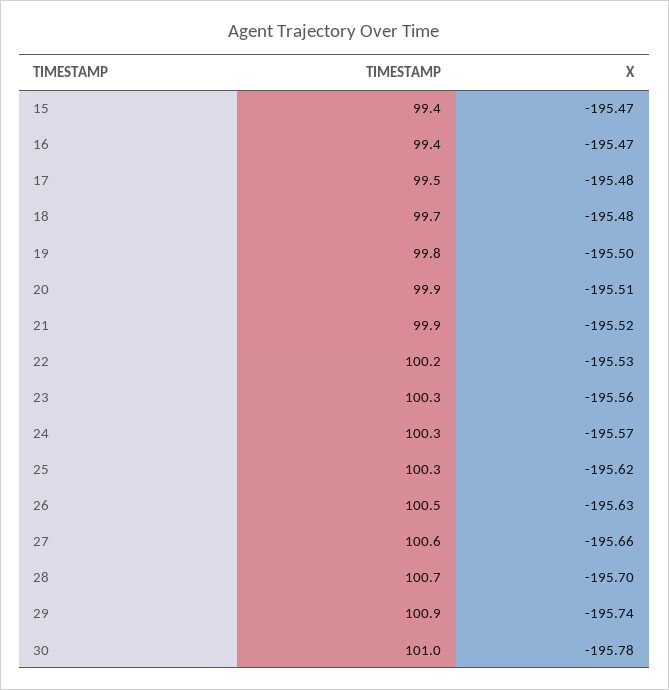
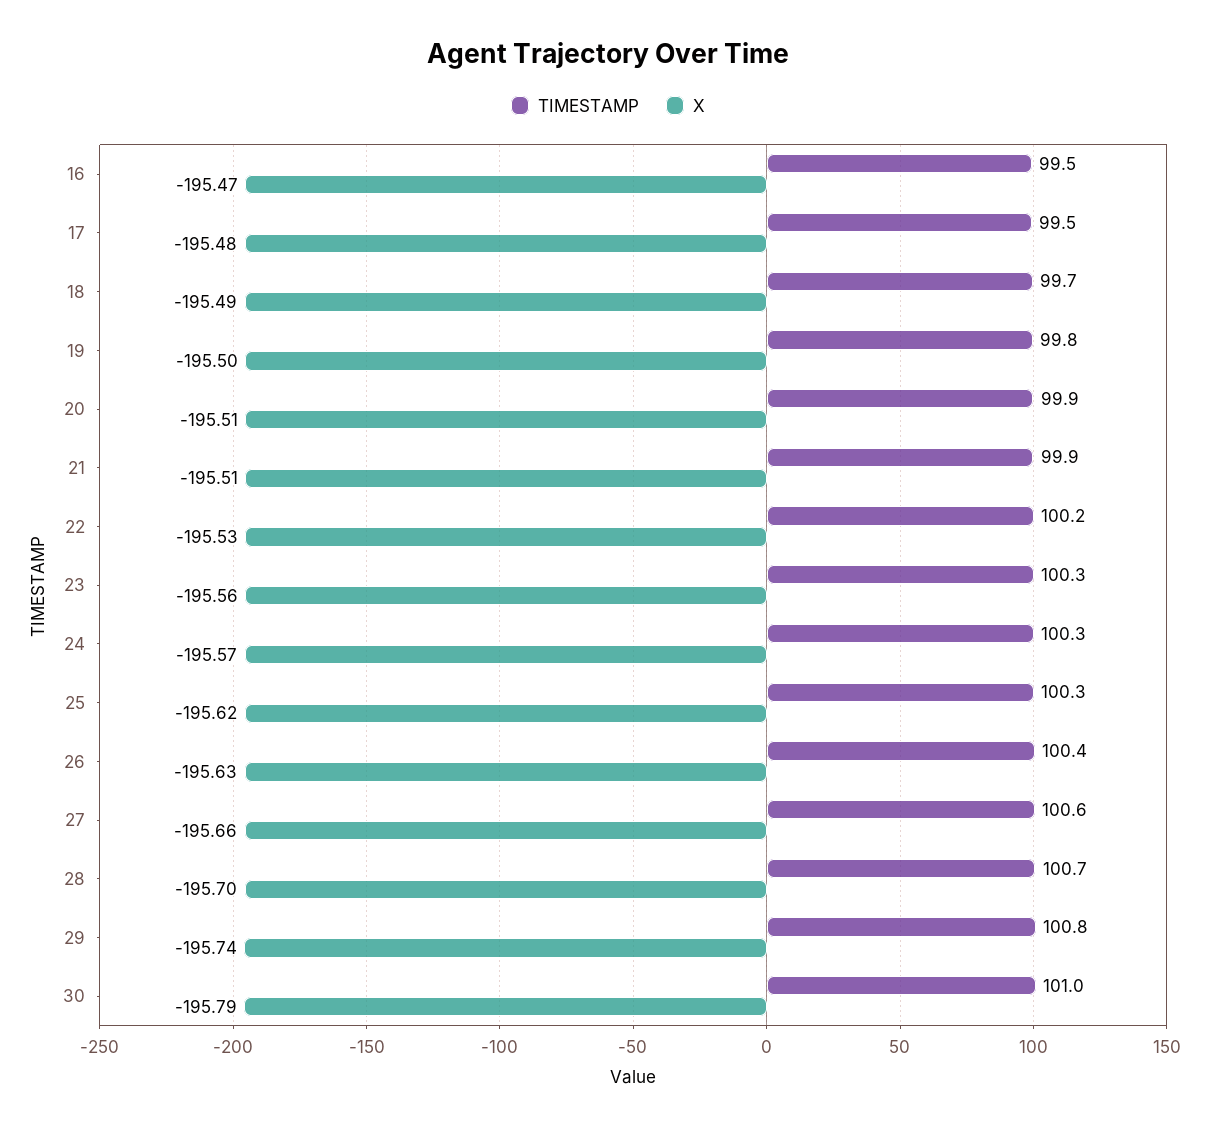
  {
    "TIMESTAMP": {
-     "15": 99.4,
-     "16": 99.4,
+     "16": 99.5,
      "17": 99.5,
      "18": 99.7,
      "19": 99.8,
      "20": 99.9,
      "21": 99.9,
      "22": 100.2,
      "23": 100.3,
      "24": 100.3,
      "25": 100.3,
-     "26": 100.5,
+     "26": 100.4,
      "27": 100.6,
      "28": 100.7,
-     "29": 100.9,
+     "29": 100.8,
      "30": 101
    },
    "X": {
-     "15": -195.47,
      "16": -195.47,
      "17": -195.48,
-     "18": -195.48,
+     "18": -195.49,
      "19": -195.5,
      "20": -195.51,
-     "21": -195.52,
+     "21": -195.51,
      "22": -195.53,
      "23": -195.56,
      "24": -195.57,
      "25": -195.62,
      "26": -195.63,
      "27": -195.66,
      "28": -195.7,
      "29": -195.74,
-     "30": -195.78
+     "30": -195.79
    }
  }

